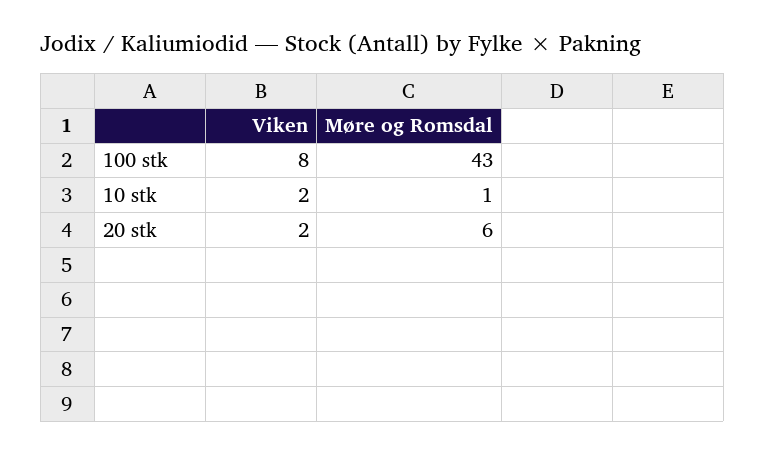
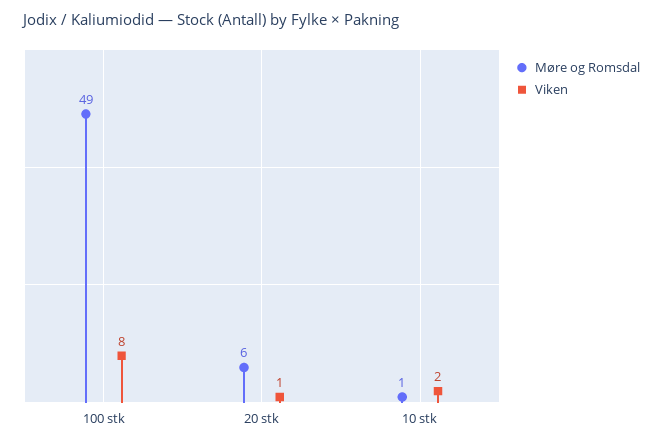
  {
    "Viken": {
      "100 stk": 8,
      "10 stk": 2,
-     "20 stk": 2
+     "20 stk": 1
    },
    "Møre og Romsdal": {
-     "100 stk": 43,
+     "100 stk": 49,
      "10 stk": 1,
      "20 stk": 6
    }
  }

